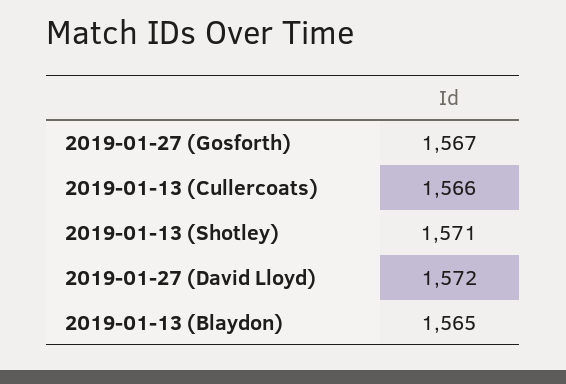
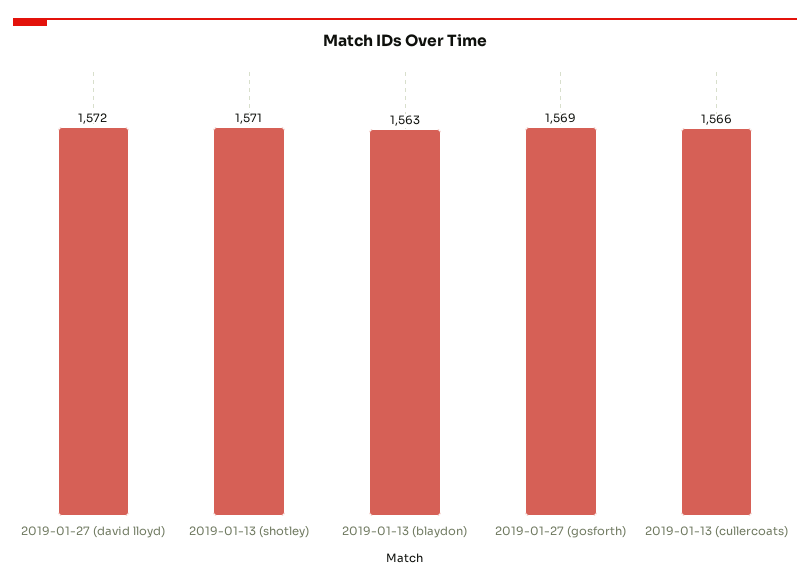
  {
-   "2019-01-27 (Gosforth)": 1567,
+   "2019-01-27 (Gosforth)": 1569,
    "2019-01-13 (Cullercoats)": 1566,
    "2019-01-13 (Shotley)": 1571,
    "2019-01-27 (David Lloyd)": 1572,
-   "2019-01-13 (Blaydon)": 1565
+   "2019-01-13 (Blaydon)": 1563
  }

